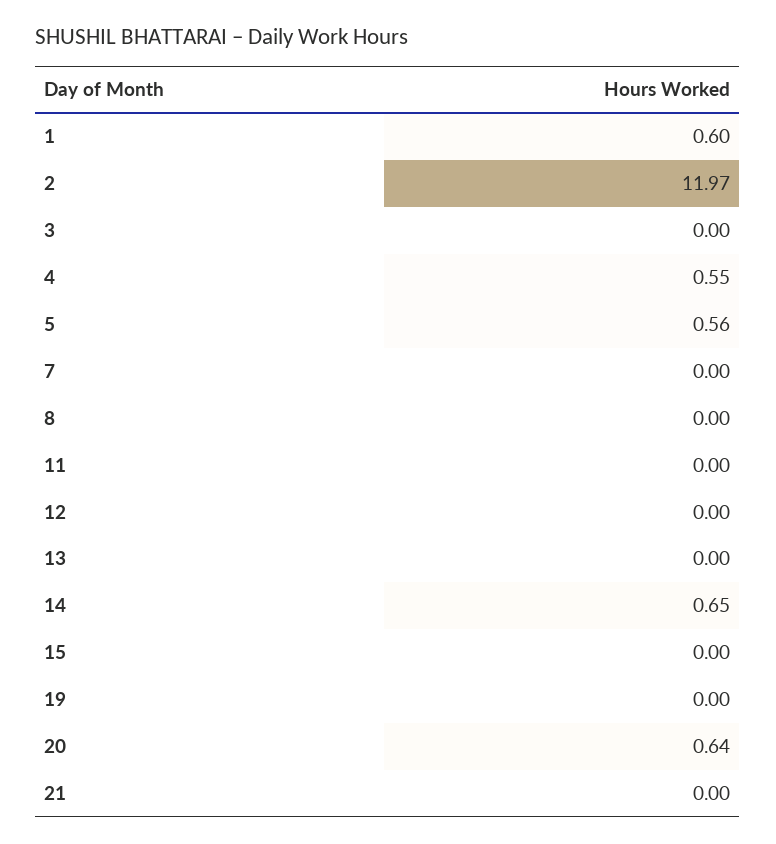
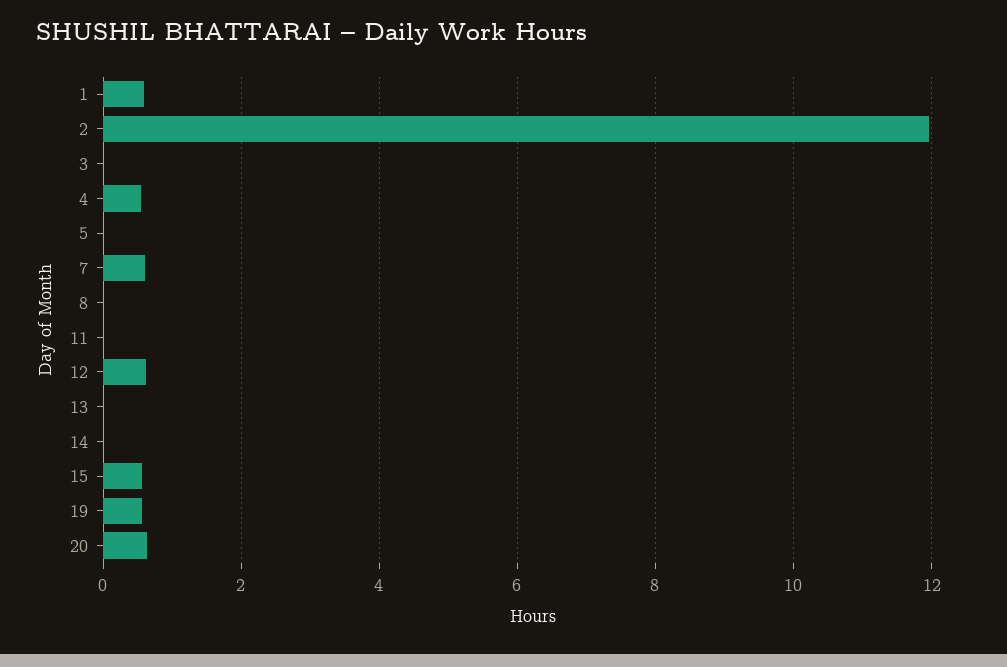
  {
    "1": 0.6,
    "2": 11.97,
    "3": 0,
    "4": 0.55,
-   "5": 0.56,
+   "5": 0,
-   "7": 0,
+   "7": 0.6,
    "8": 0,
    "11": 0,
-   "12": 0,
+   "12": 0.6,
    "13": 0,
-   "14": 0.65,
+   "14": 0,
-   "15": 0,
+   "15": 0.6,
-   "19": 0,
+   "19": 0.6,
-   "20": 0.64,
+   "20": 0.64
-   "21": 0
  }

